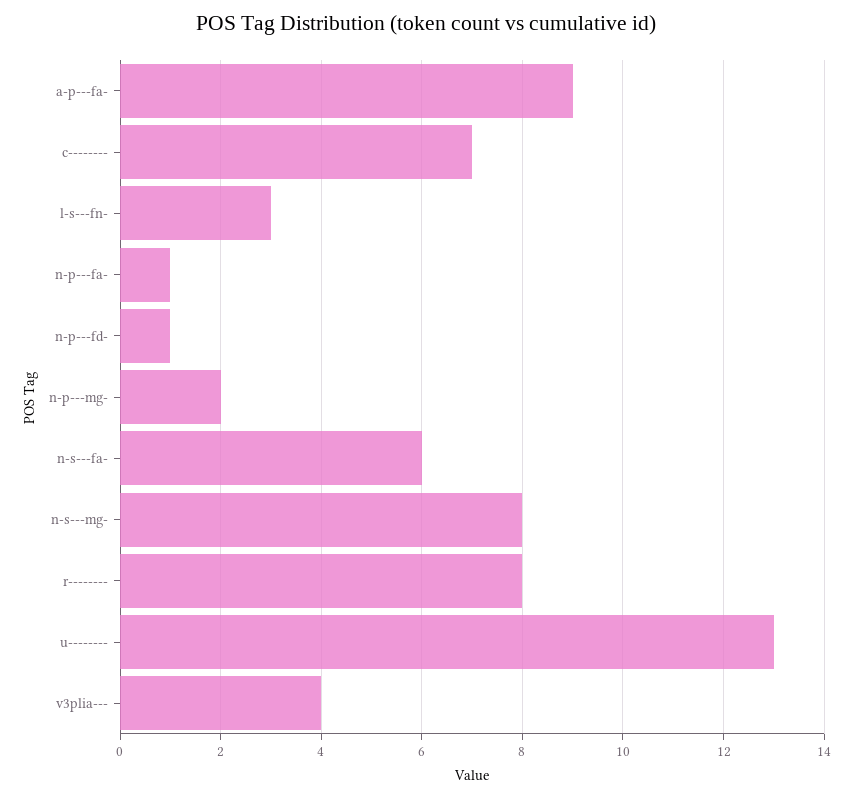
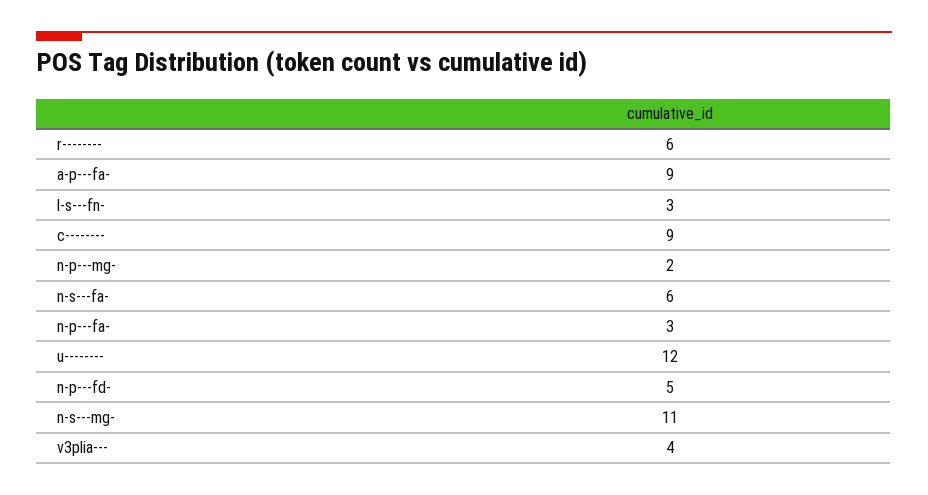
  {
    "a-p---fa-": 9,
-   "c--------": 7,
+   "c--------": 9,
    "l-s---fn-": 3,
-   "n-p---fa-": 1,
+   "n-p---fa-": 3,
-   "n-p---fd-": 1,
+   "n-p---fd-": 5,
    "n-p---mg-": 2,
    "n-s---fa-": 6,
-   "n-s---mg-": 8,
+   "n-s---mg-": 11,
-   "r--------": 8,
+   "r--------": 6,
-   "u--------": 13,
+   "u--------": 12,
    "v3plia---": 4
  }

